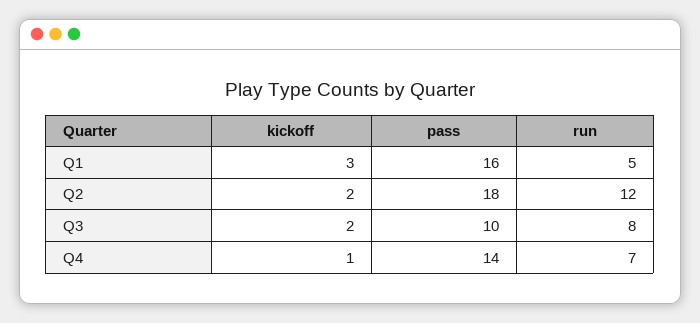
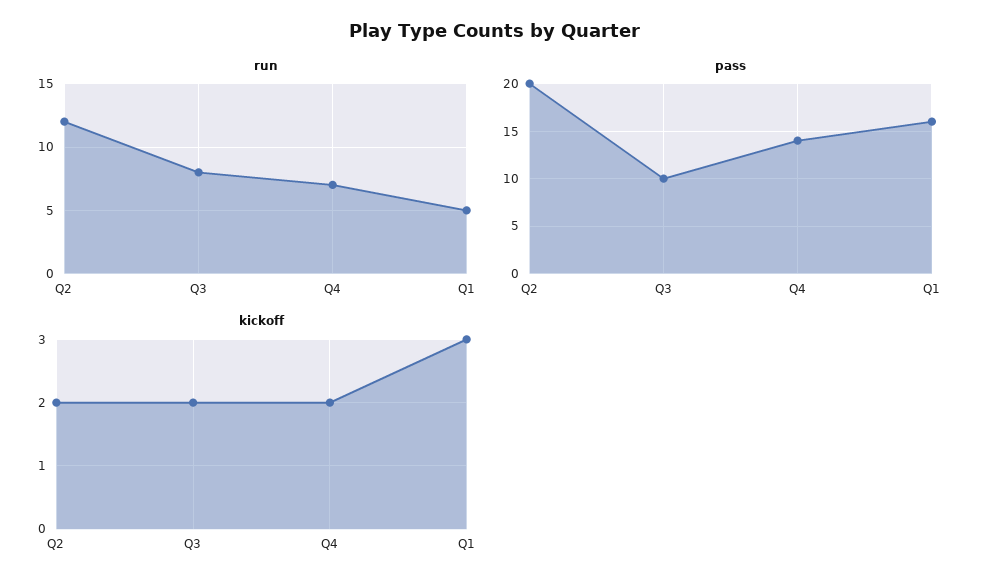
  {
    "kickoff": {
      "Q1": 3,
      "Q2": 2,
      "Q3": 2,
-     "Q4": 1
+     "Q4": 2
    },
    "pass": {
      "Q1": 16,
-     "Q2": 18,
+     "Q2": 20,
      "Q3": 10,
      "Q4": 14
    },
    "run": {
      "Q1": 5,
      "Q2": 12,
      "Q3": 8,
      "Q4": 7
    }
  }

